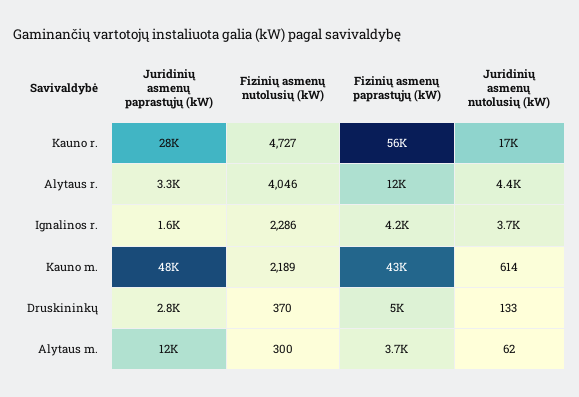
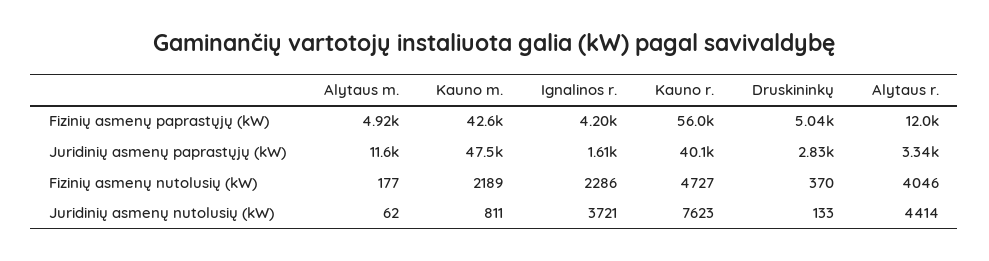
  {
    "Juridinių asmenų paprastųjų (kW)": {
-     "Kauno r.": 28000,
+     "Kauno r.": 40100,
      "Alytaus r.": 3340,
      "Ignalinos r.": 1610,
      "Kauno m.": 47500,
      "Druskininkų": 2830,
      "Alytaus m.": 11600
    },
    "Fizinių asmenų nutolusių (kW)": {
      "Kauno r.": 4727,
      "Alytaus r.": 4046,
      "Ignalinos r.": 2286,
      "Kauno m.": 2189,
      "Druskininkų": 370,
-     "Alytaus m.": 300
+     "Alytaus m.": 177
    },
    "Fizinių asmenų paprastųjų (kW)": {
      "Kauno r.": 56000,
      "Alytaus r.": 12000,
      "Ignalinos r.": 4200,
      "Kauno m.": 42600,
      "Druskininkų": 5040,
-     "Alytaus m.": 3700
+     "Alytaus m.": 4920
    },
    "Juridinių asmenų nutolusių (kW)": {
-     "Kauno r.": 17000,
+     "Kauno r.": 7623,
      "Alytaus r.": 4414,
      "Ignalinos r.": 3721,
-     "Kauno m.": 614,
+     "Kauno m.": 811,
      "Druskininkų": 133,
      "Alytaus m.": 62
    }
  }

